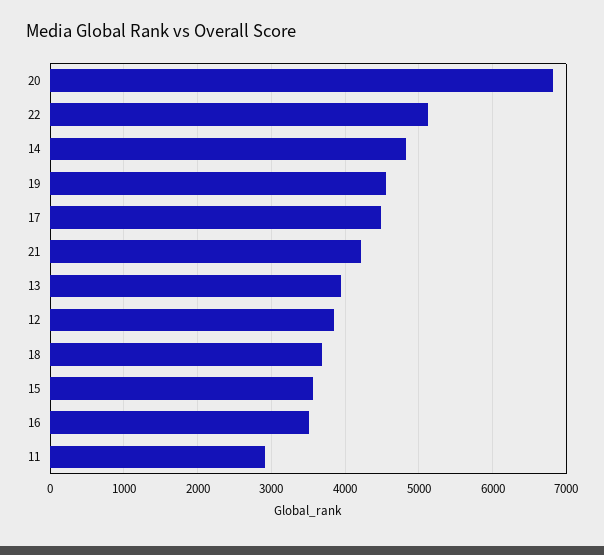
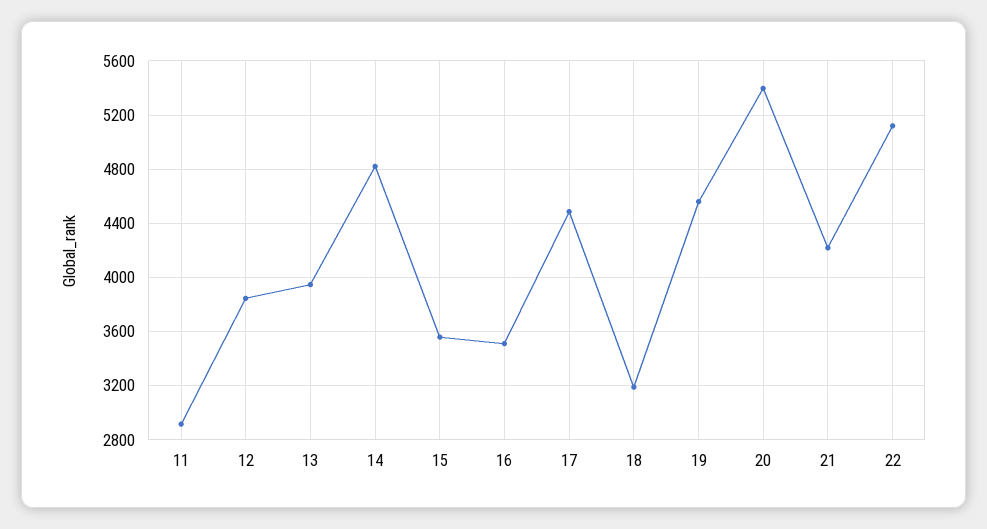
  {
-   "20": 6800,
+   "20": 5400,
    "22": 5100,
    "14": 4800,
    "19": 4550,
    "17": 4500,
    "21": 4200,
    "13": 3950,
    "12": 3850,
-   "18": 3700,
+   "18": 3200,
    "15": 3550,
    "16": 3500,
    "11": 2900
  }

